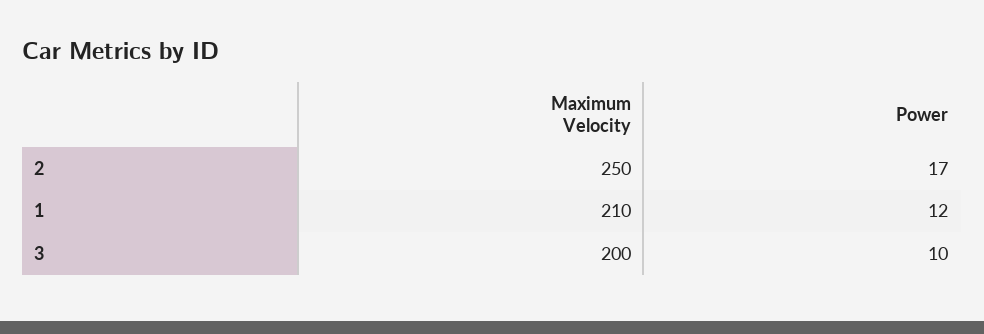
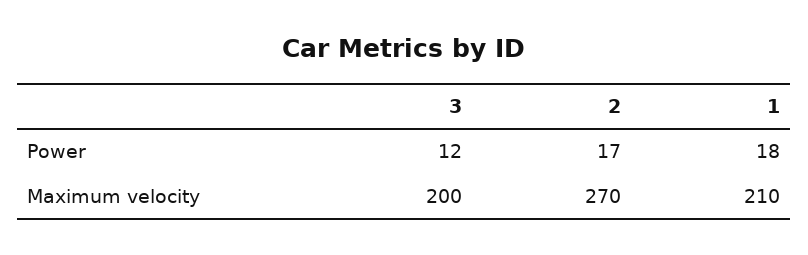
  {
    "Maximum Velocity": {
-     "2": 250,
+     "2": 270,
      "1": 210,
      "3": 200
    },
    "Power": {
      "2": 17,
-     "1": 12,
+     "1": 18,
-     "3": 10
+     "3": 12
    }
  }

